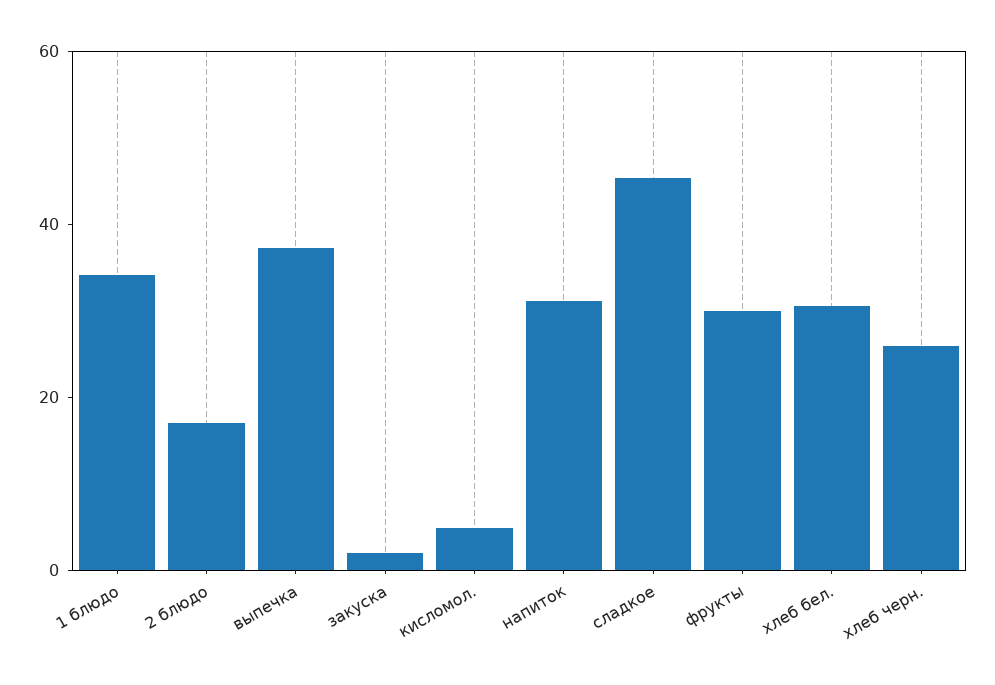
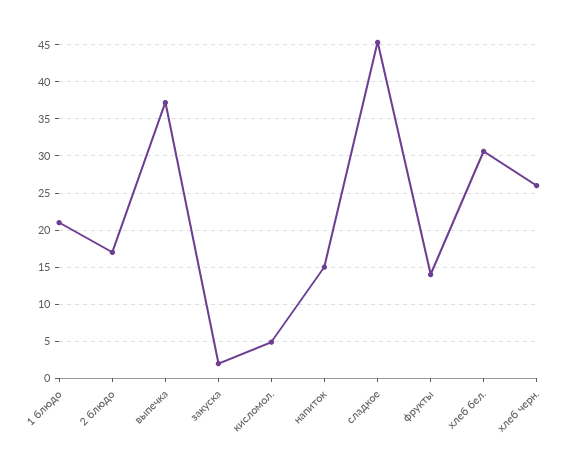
  {
-   "1 блюдо": 35,
+   "1 блюдо": 21,
    "2 блюдо": 17,
    "выпечка": 37,
    "закуска": 2,
    "кисломол.": 5,
-   "напиток": 30,
+   "напиток": 15,
    "сладкое": 45,
-   "фрукты": 30,
+   "фрукты": 14,
    "хлеб бел.": 31,
    "хлеб черн.": 26
  }

